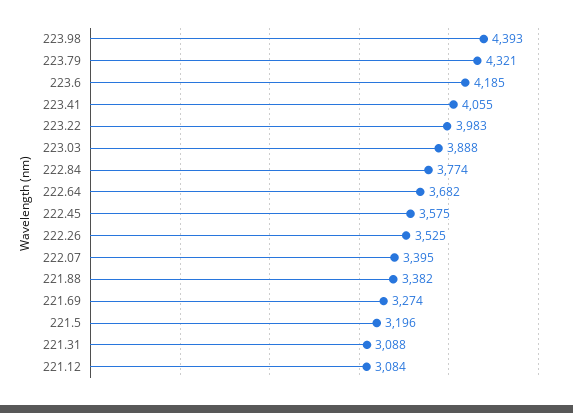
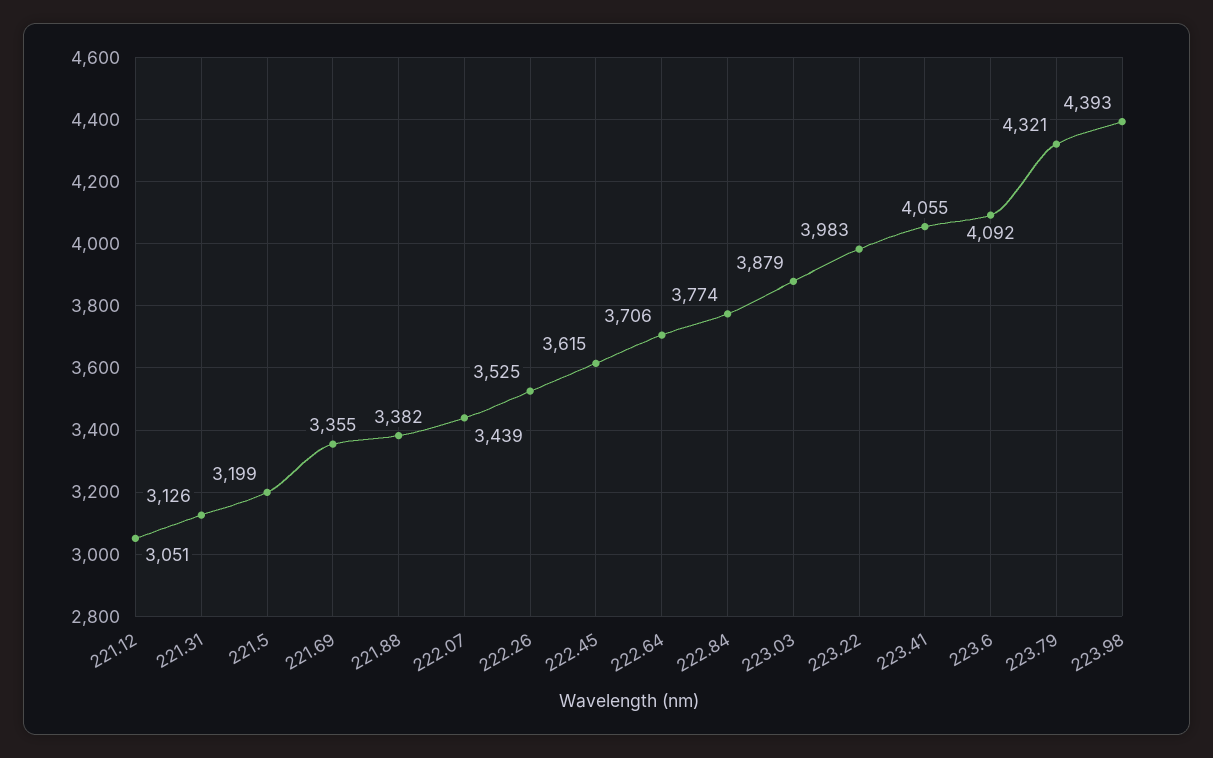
  {
    "223.98": 4393,
    "223.79": 4321,
-   "223.6": 4185,
+   "223.6": 4092,
    "223.41": 4055,
    "223.22": 3983,
-   "223.03": 3888,
+   "223.03": 3879,
    "222.84": 3774,
-   "222.64": 3682,
+   "222.64": 3706,
-   "222.45": 3575,
+   "222.45": 3615,
    "222.26": 3525,
-   "222.07": 3395,
+   "222.07": 3439,
    "221.88": 3382,
-   "221.69": 3274,
+   "221.69": 3355,
-   "221.5": 3196,
+   "221.5": 3199,
-   "221.31": 3088,
+   "221.31": 3126,
-   "221.12": 3084
+   "221.12": 3051
  }

